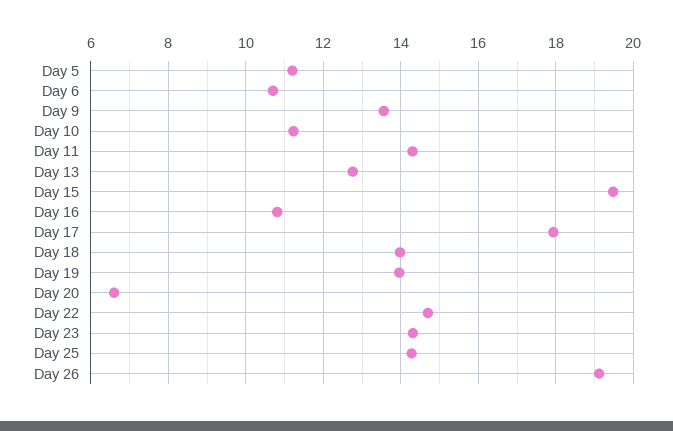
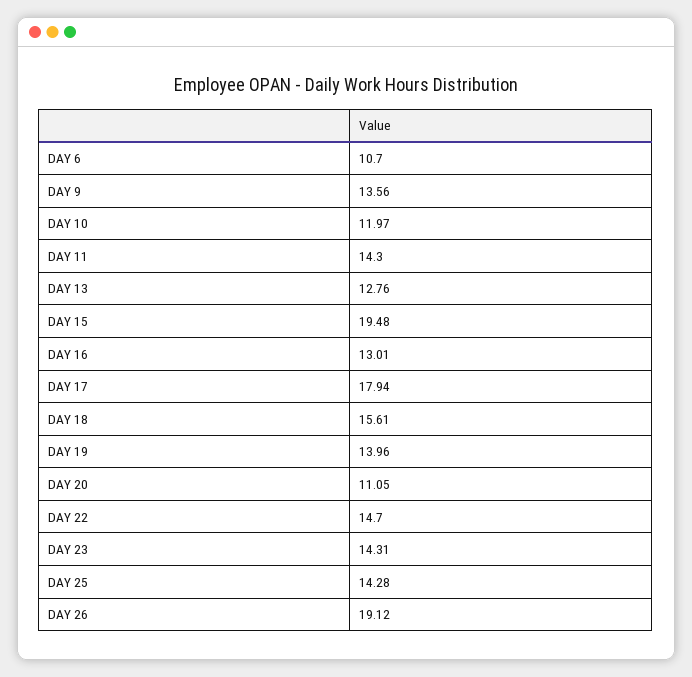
  {
-   "Day 5": 11.2,
    "Day 6": 10.7,
    "Day 9": 13.56,
-   "Day 10": 11.2,
+   "Day 10": 11.97,
    "Day 11": 14.3,
    "Day 13": 12.76,
    "Day 15": 19.48,
-   "Day 16": 10.8,
+   "Day 16": 13.01,
    "Day 17": 17.94,
-   "Day 18": 14,
+   "Day 18": 15.61,
    "Day 19": 13.96,
-   "Day 20": 6.6,
+   "Day 20": 11.05,
    "Day 22": 14.7,
    "Day 23": 14.31,
    "Day 25": 14.28,
    "Day 26": 19.12
  }

